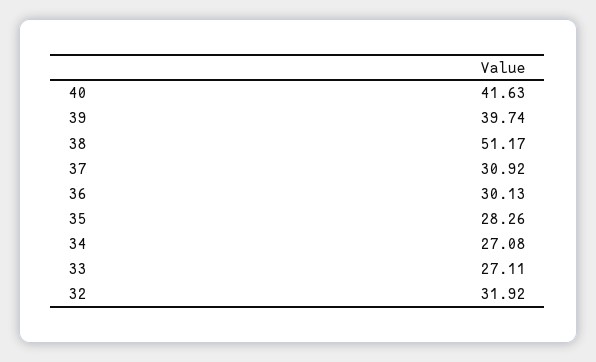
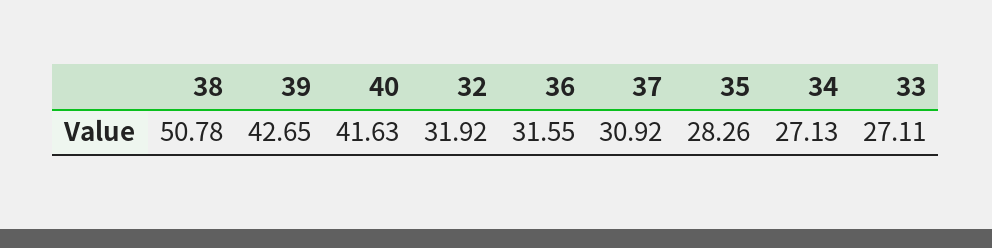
  {
    "40": 41.63,
-   "39": 39.74,
+   "39": 42.65,
-   "38": 51.17,
+   "38": 50.78,
    "37": 30.92,
-   "36": 30.13,
+   "36": 31.55,
    "35": 28.26,
-   "34": 27.08,
+   "34": 27.13,
    "33": 27.11,
    "32": 31.92
  }

